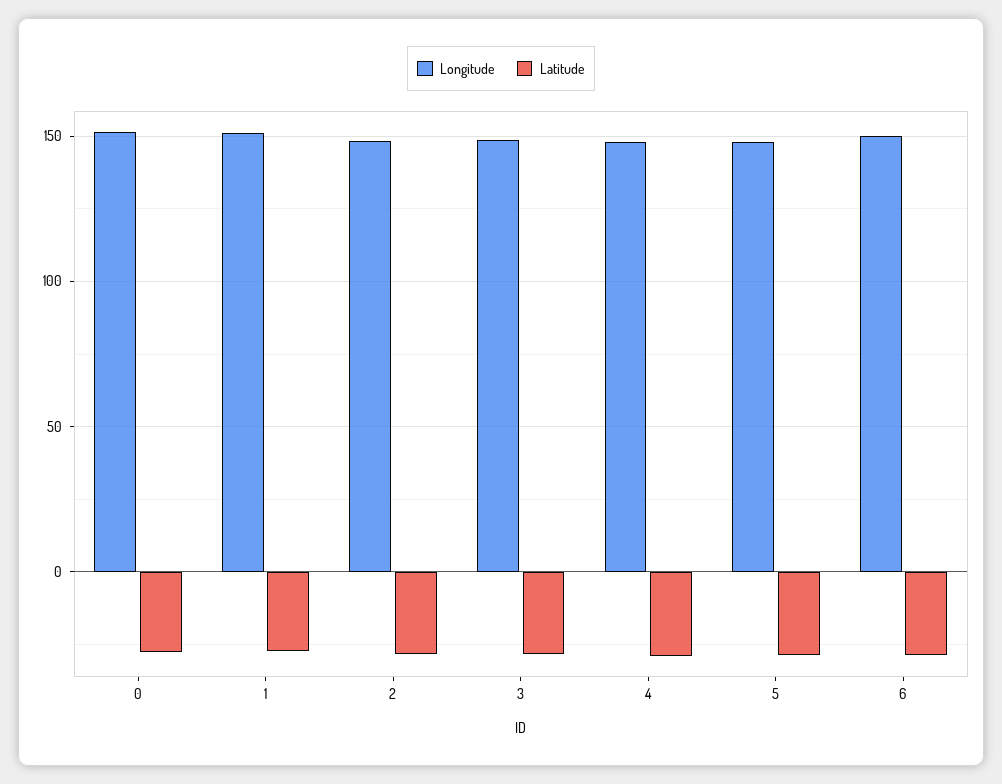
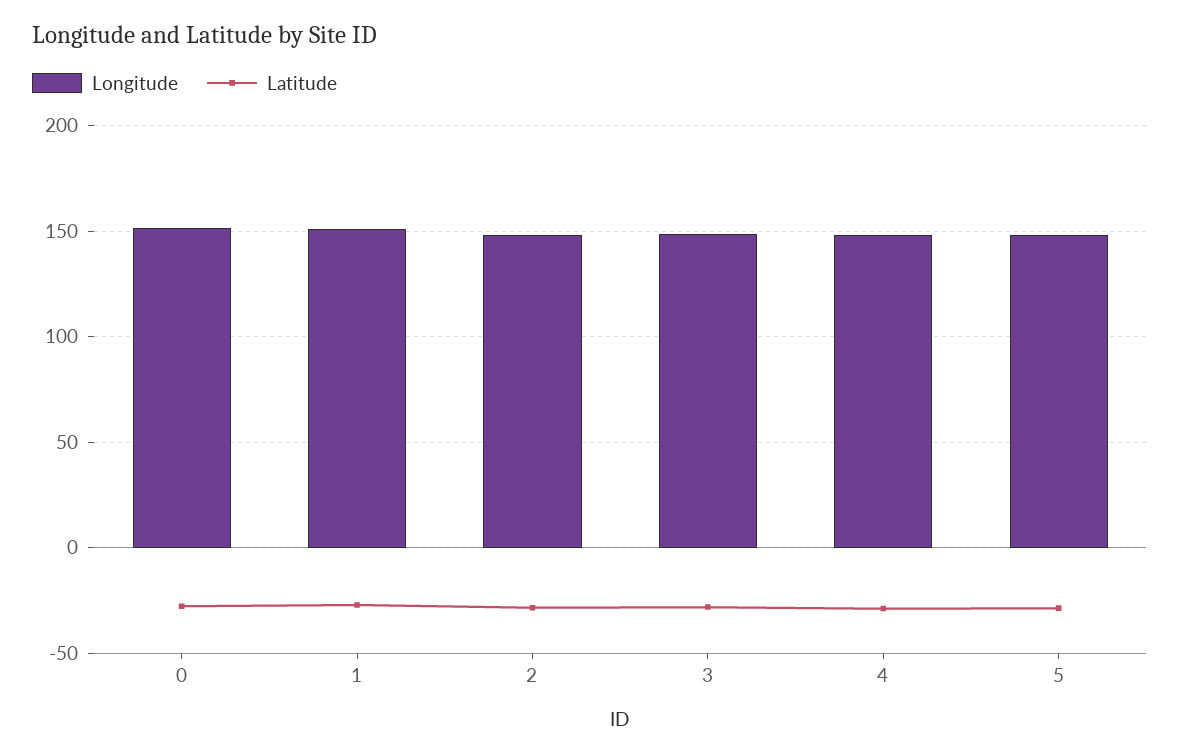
  {
    "Longitude": {
      "0": 150,
      "1": 150,
      "2": 150,
      "3": 150,
      "4": 150,
-     "5": 150,
+     "5": 150
-     "6": 150
    },
    "Latitude": {
      "0": -30,
      "1": -25,
      "2": -30,
      "3": -30,
      "4": -30,
-     "5": -30,
+     "5": -30
-     "6": -30
    }
  }

